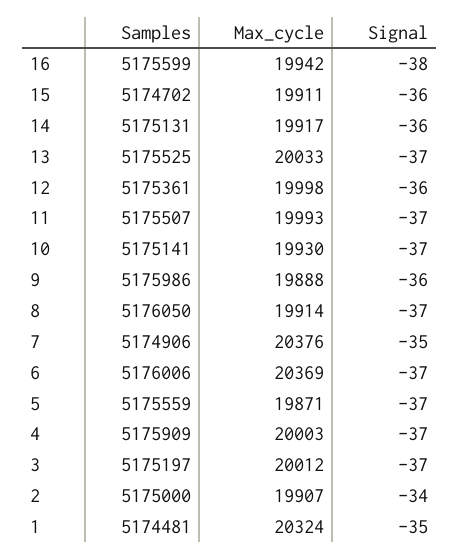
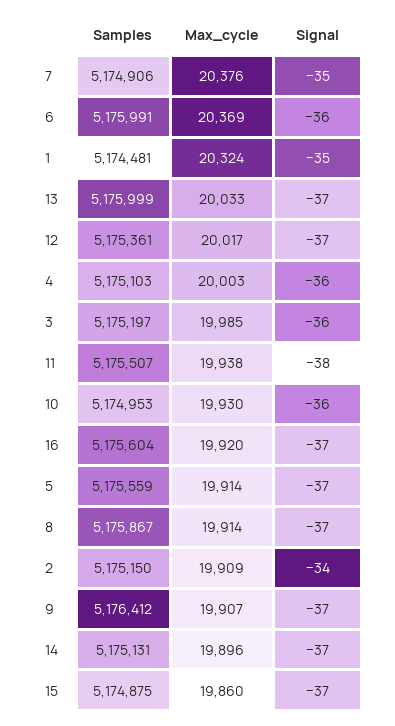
  {
    "Samples": {
-     "16": 5175599,
+     "16": 5175604,
-     "15": 5174702,
+     "15": 5174875,
      "14": 5175131,
-     "13": 5175525,
+     "13": 5175999,
      "12": 5175361,
      "11": 5175507,
-     "10": 5175141,
+     "10": 5174953,
-     "9": 5175986,
+     "9": 5176412,
-     "8": 5176050,
+     "8": 5175867,
      "7": 5174906,
-     "6": 5176006,
+     "6": 5175991,
      "5": 5175559,
-     "4": 5175909,
+     "4": 5175103,
      "3": 5175197,
-     "2": 5175000,
+     "2": 5175150,
      "1": 5174481
    },
    "Max_cycle": {
-     "16": 19942,
+     "16": 19920,
-     "15": 19911,
+     "15": 19860,
-     "14": 19917,
+     "14": 19896,
      "13": 20033,
-     "12": 19998,
+     "12": 20017,
-     "11": 19993,
+     "11": 19938,
      "10": 19930,
-     "9": 19888,
+     "9": 19907,
      "8": 19914,
      "7": 20376,
      "6": 20369,
-     "5": 19871,
+     "5": 19914,
      "4": 20003,
-     "3": 20012,
+     "3": 19985,
-     "2": 19907,
+     "2": 19909,
      "1": 20324
    },
    "Signal": {
-     "16": -38,
+     "16": -37,
-     "15": -36,
+     "15": -37,
-     "14": -36,
+     "14": -37,
      "13": -37,
-     "12": -36,
+     "12": -37,
-     "11": -37,
+     "11": -38,
-     "10": -37,
+     "10": -36,
-     "9": -36,
+     "9": -37,
      "8": -37,
      "7": -35,
-     "6": -37,
+     "6": -36,
      "5": -37,
-     "4": -37,
+     "4": -36,
-     "3": -37,
+     "3": -36,
      "2": -34,
      "1": -35
    }
  }

